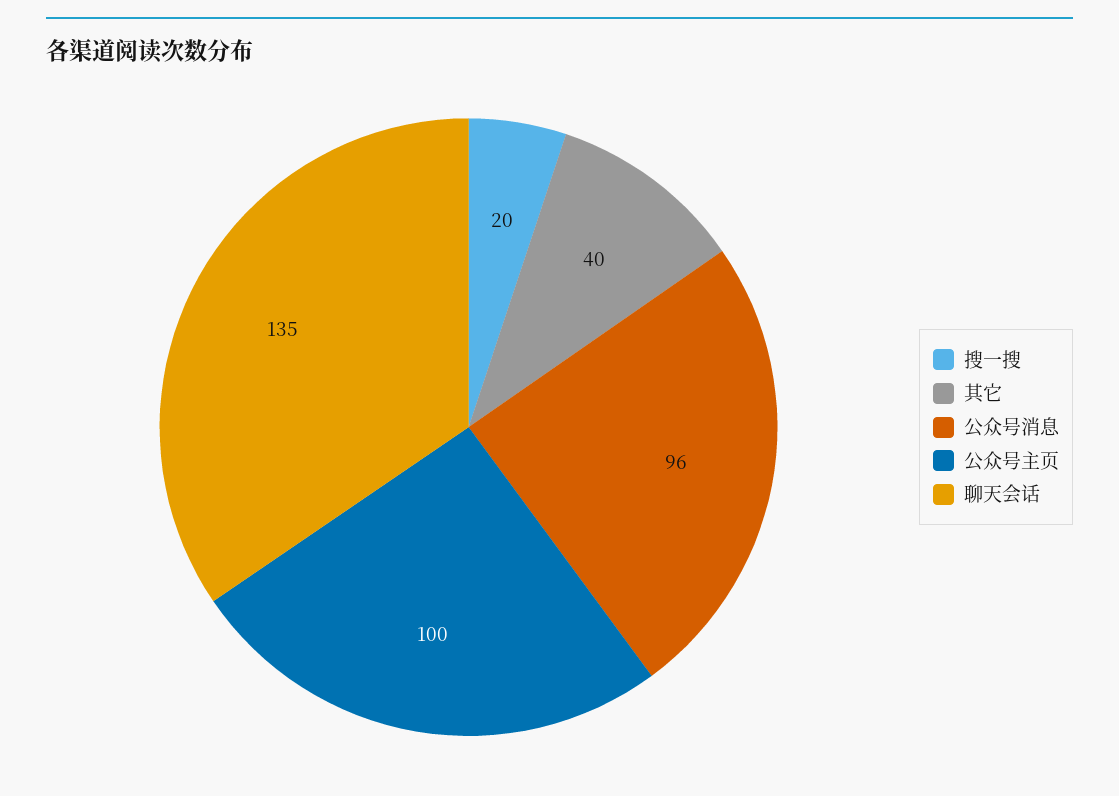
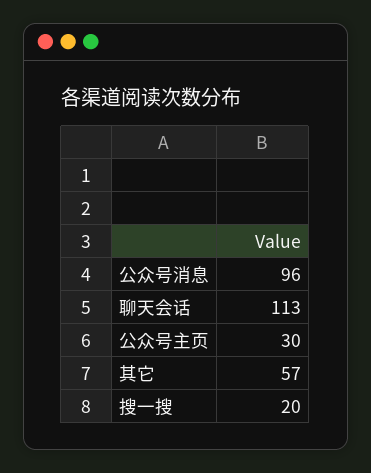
  {
    "搜一搜": 20,
-   "其它": 40,
+   "其它": 57,
    "公众号消息": 96,
-   "公众号主页": 100,
+   "公众号主页": 30,
-   "聊天会话": 135
+   "聊天会话": 113
  }

